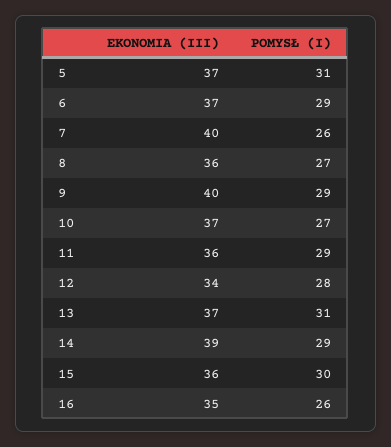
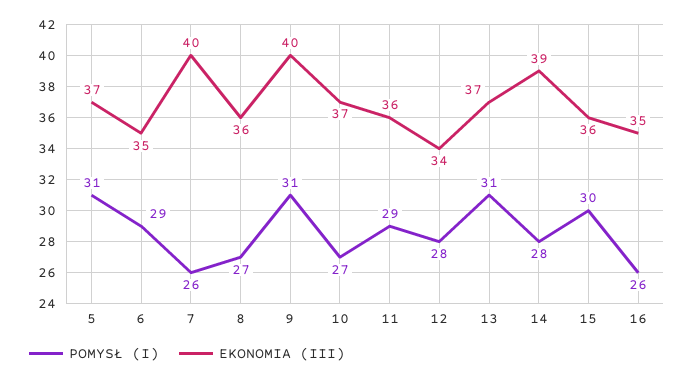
  {
    "EKONOMIA (III)": {
      "5": 37,
-     "6": 37,
+     "6": 35,
      "7": 40,
      "8": 36,
      "9": 40,
      "10": 37,
      "11": 36,
      "12": 34,
      "13": 37,
      "14": 39,
      "15": 36,
      "16": 35
    },
    "POMYSŁ (I)": {
      "5": 31,
      "6": 29,
      "7": 26,
      "8": 27,
-     "9": 29,
+     "9": 31,
      "10": 27,
      "11": 29,
      "12": 28,
      "13": 31,
-     "14": 29,
+     "14": 28,
      "15": 30,
      "16": 26
    }
  }

